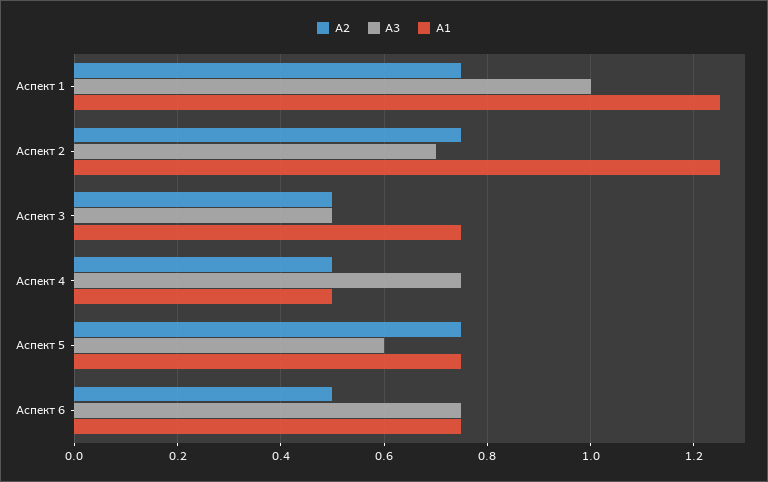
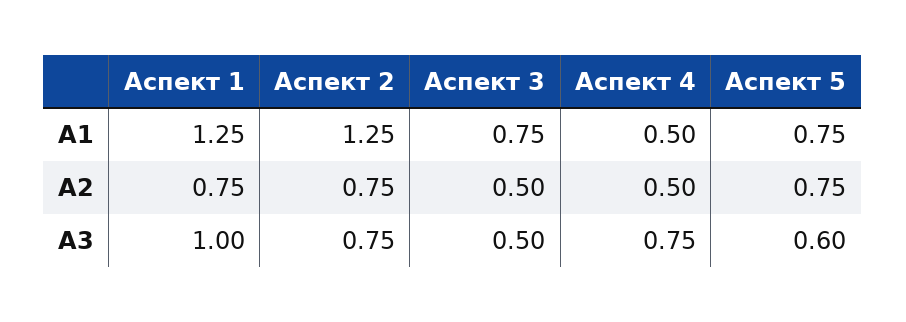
  {
    "А2": {
      "Аспект 1": 0.75,
      "Аспект 2": 0.75,
      "Аспект 3": 0.5,
      "Аспект 4": 0.5,
-     "Аспект 5": 0.75,
+     "Аспект 5": 0.75
-     "Аспект 6": 0.5
    },
    "А3": {
      "Аспект 1": 1,
-     "Аспект 2": 0.7,
+     "Аспект 2": 0.75,
      "Аспект 3": 0.5,
      "Аспект 4": 0.75,
-     "Аспект 5": 0.6,
+     "Аспект 5": 0.6
-     "Аспект 6": 0.75
    },
    "А1": {
      "Аспект 1": 1.25,
      "Аспект 2": 1.25,
      "Аспект 3": 0.75,
      "Аспект 4": 0.5,
-     "Аспект 5": 0.75,
+     "Аспект 5": 0.75
-     "Аспект 6": 0.75
    }
  }

